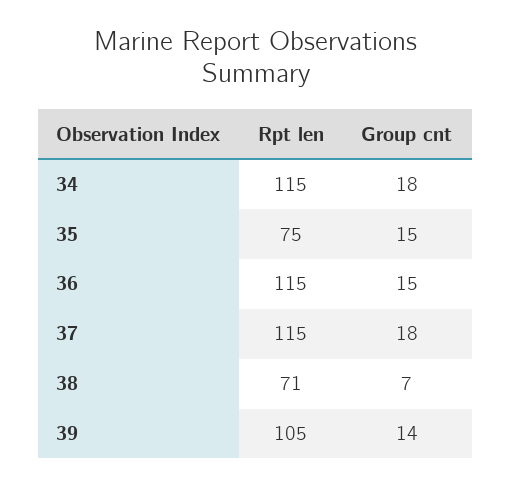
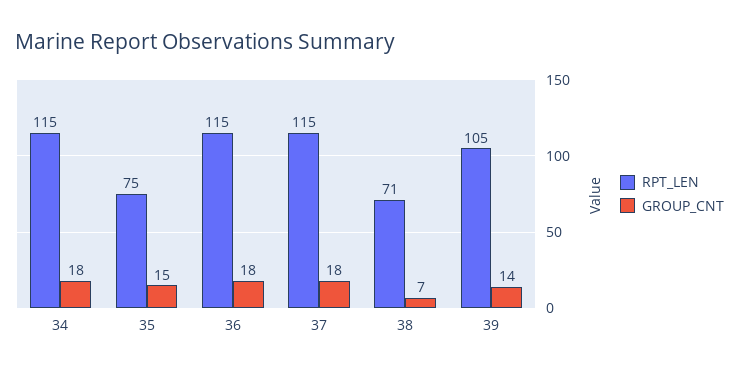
  {
    "Rpt len": {
      "34": 115,
      "35": 75,
      "36": 115,
      "37": 115,
      "38": 71,
      "39": 105
    },
    "Group cnt": {
      "34": 18,
      "35": 15,
-     "36": 15,
+     "36": 18,
      "37": 18,
      "38": 7,
      "39": 14
    }
  }

